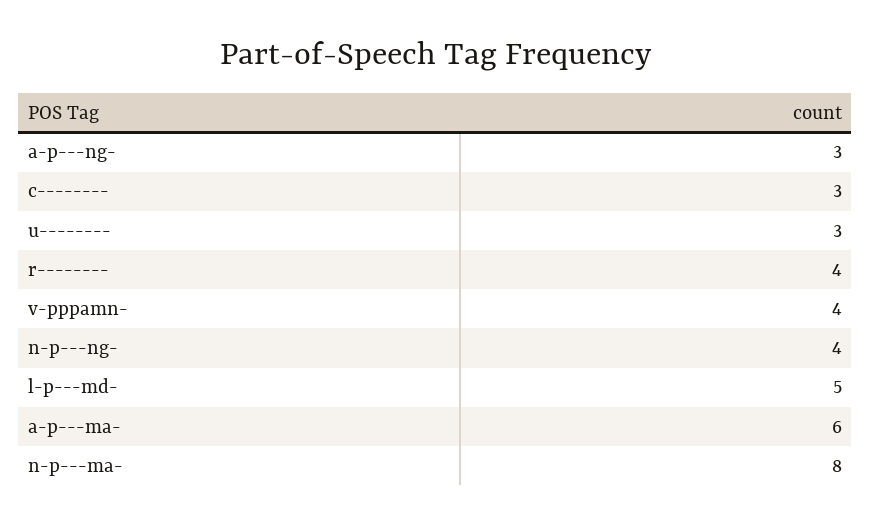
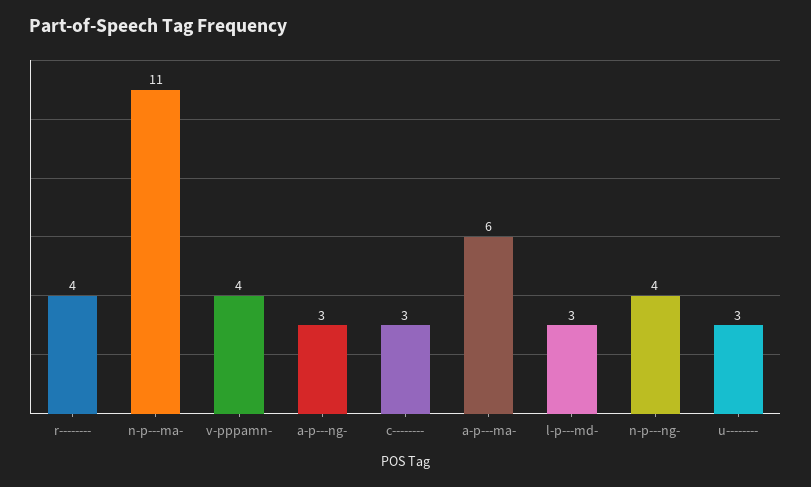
  {
    "a-p---ng-": 3,
    "c--------": 3,
    "u--------": 3,
    "r--------": 4,
    "v-pppamn-": 4,
    "n-p---ng-": 4,
-   "l-p---md-": 5,
+   "l-p---md-": 3,
    "a-p---ma-": 6,
-   "n-p---ma-": 8
+   "n-p---ma-": 11
  }

